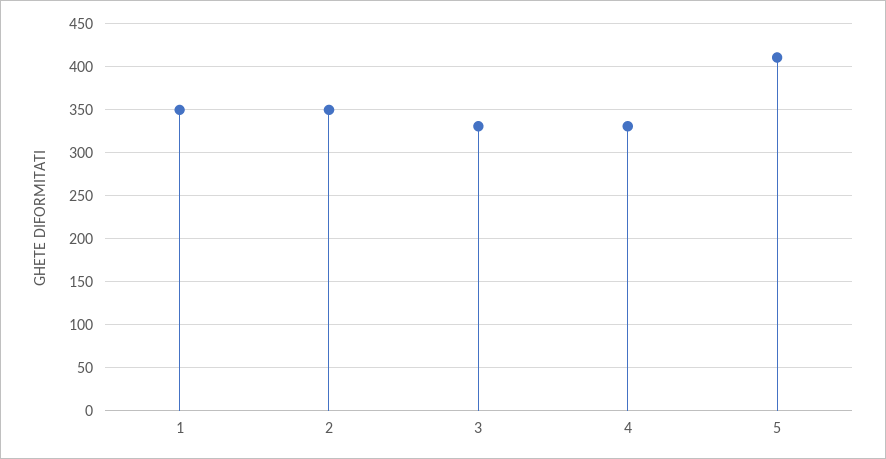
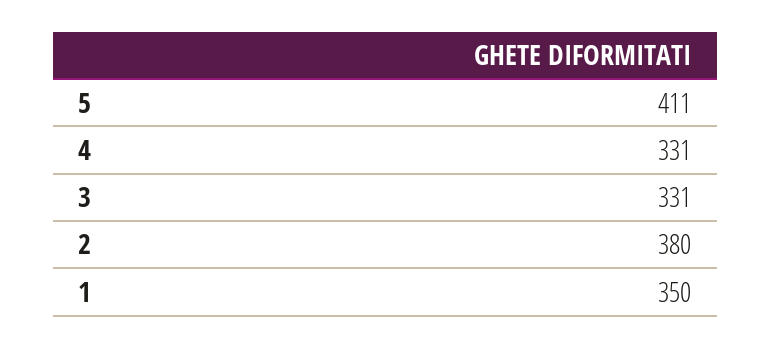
  {
    "1": 350,
-   "2": 350,
+   "2": 380,
    "3": 331,
    "4": 331,
    "5": 411
  }

